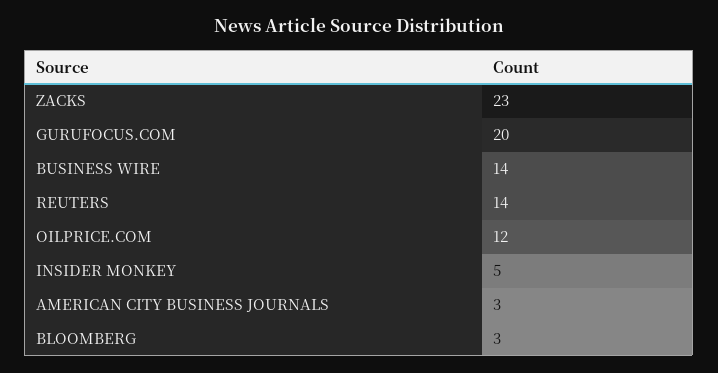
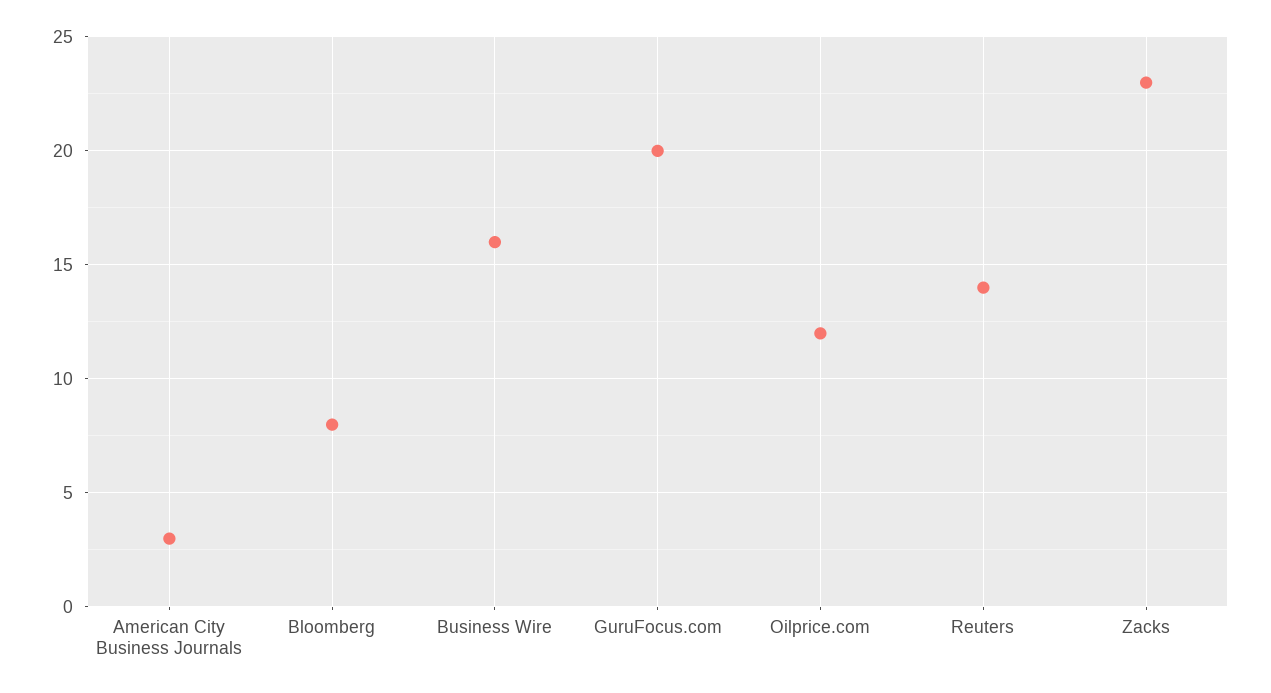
  {
    "ZACKS": 23,
    "GURUFOCUS.COM": 20,
-   "BUSINESS WIRE": 14,
+   "BUSINESS WIRE": 16,
    "REUTERS": 14,
    "OILPRICE.COM": 12,
-   "INSIDER MONKEY": 5,
    "AMERICAN CITY BUSINESS JOURNALS": 3,
-   "BLOOMBERG": 3
+   "BLOOMBERG": 8
  }

